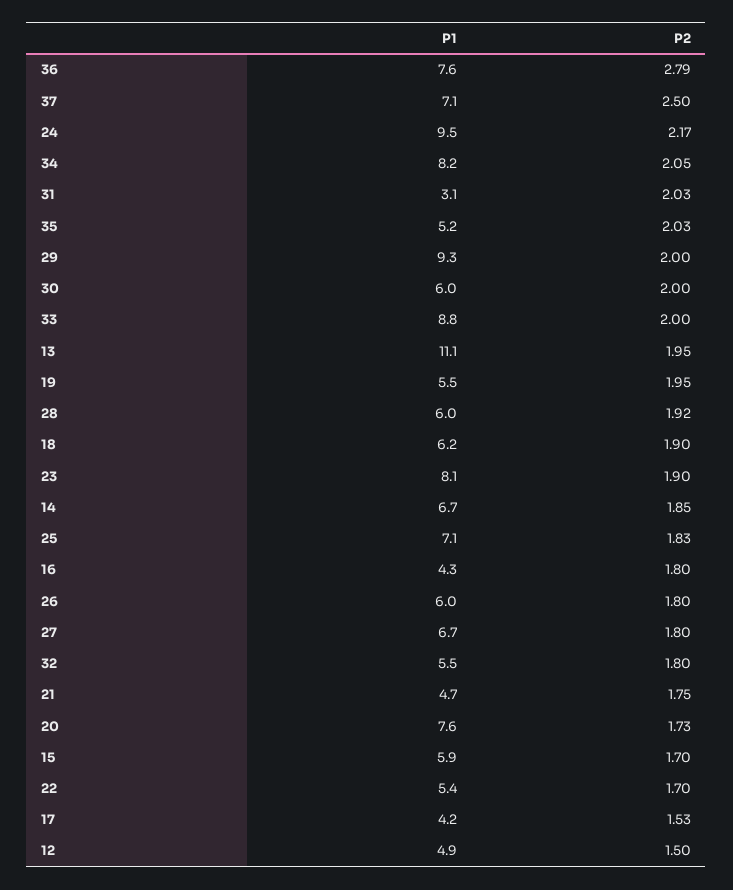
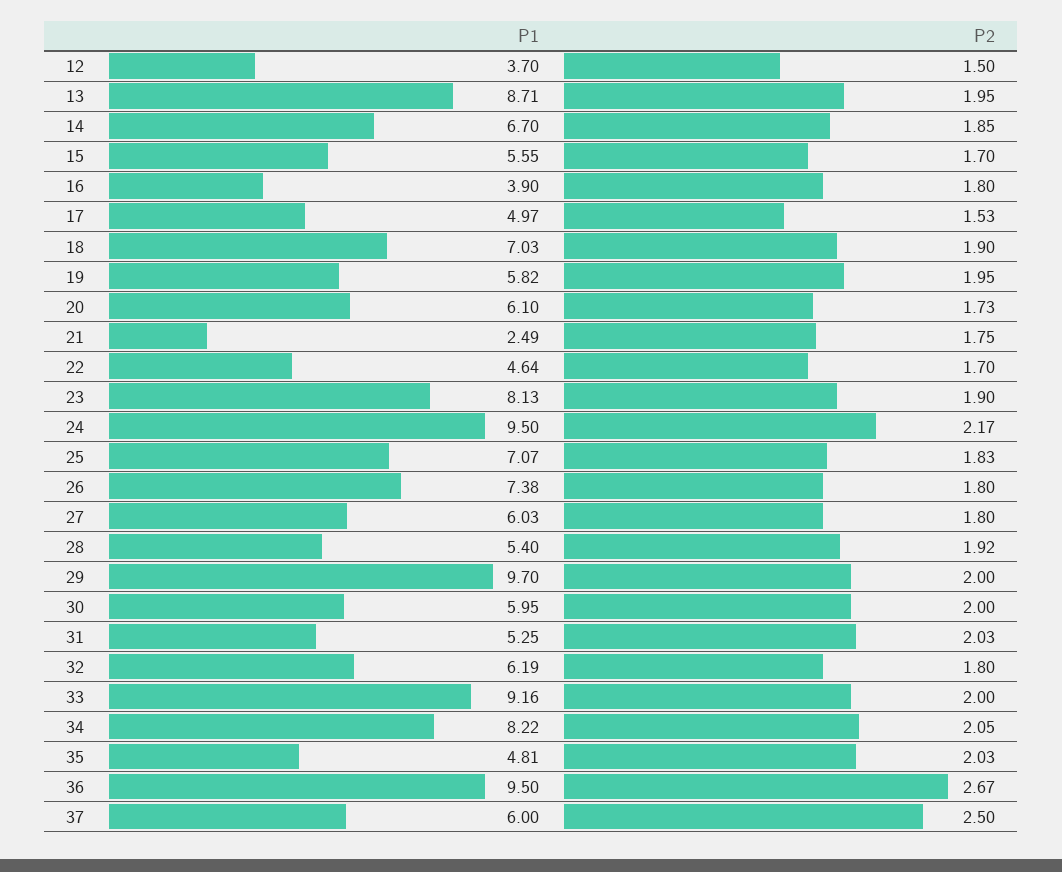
  {
    "P1": {
-     "36": 7.6,
+     "36": 9.5,
-     "37": 7.1,
+     "37": 6,
      "24": 9.5,
      "34": 8.22,
-     "31": 3.1,
+     "31": 5.25,
-     "35": 5.2,
+     "35": 4.81,
-     "29": 9.3,
+     "29": 9.7,
      "30": 5.95,
-     "33": 8.8,
+     "33": 9.16,
-     "13": 11.1,
+     "13": 8.71,
-     "19": 5.5,
+     "19": 5.82,
-     "28": 6,
+     "28": 5.4,
-     "18": 6.2,
+     "18": 7.03,
      "23": 8.13,
      "14": 6.7,
      "25": 7.07,
-     "16": 4.3,
+     "16": 3.9,
-     "26": 6,
+     "26": 7.38,
-     "27": 6.7,
+     "27": 6.03,
-     "32": 5.5,
+     "32": 6.19,
-     "21": 4.7,
+     "21": 2.49,
-     "20": 7.6,
+     "20": 6.1,
-     "15": 5.9,
+     "15": 5.55,
-     "22": 5.4,
+     "22": 4.64,
-     "17": 4.2,
+     "17": 4.97,
-     "12": 4.9
+     "12": 3.7
    },
    "P2": {
-     "36": 2.79,
+     "36": 2.67,
      "37": 2.5,
      "24": 2.17,
      "34": 2.05,
      "31": 2.03,
      "35": 2.03,
      "29": 2,
      "30": 2,
      "33": 2,
      "13": 1.95,
      "19": 1.95,
      "28": 1.92,
      "18": 1.9,
      "23": 1.9,
      "14": 1.85,
      "25": 1.83,
      "16": 1.8,
      "26": 1.8,
      "27": 1.8,
      "32": 1.8,
      "21": 1.75,
      "20": 1.73,
      "15": 1.7,
      "22": 1.7,
      "17": 1.53,
      "12": 1.5
    }
  }

